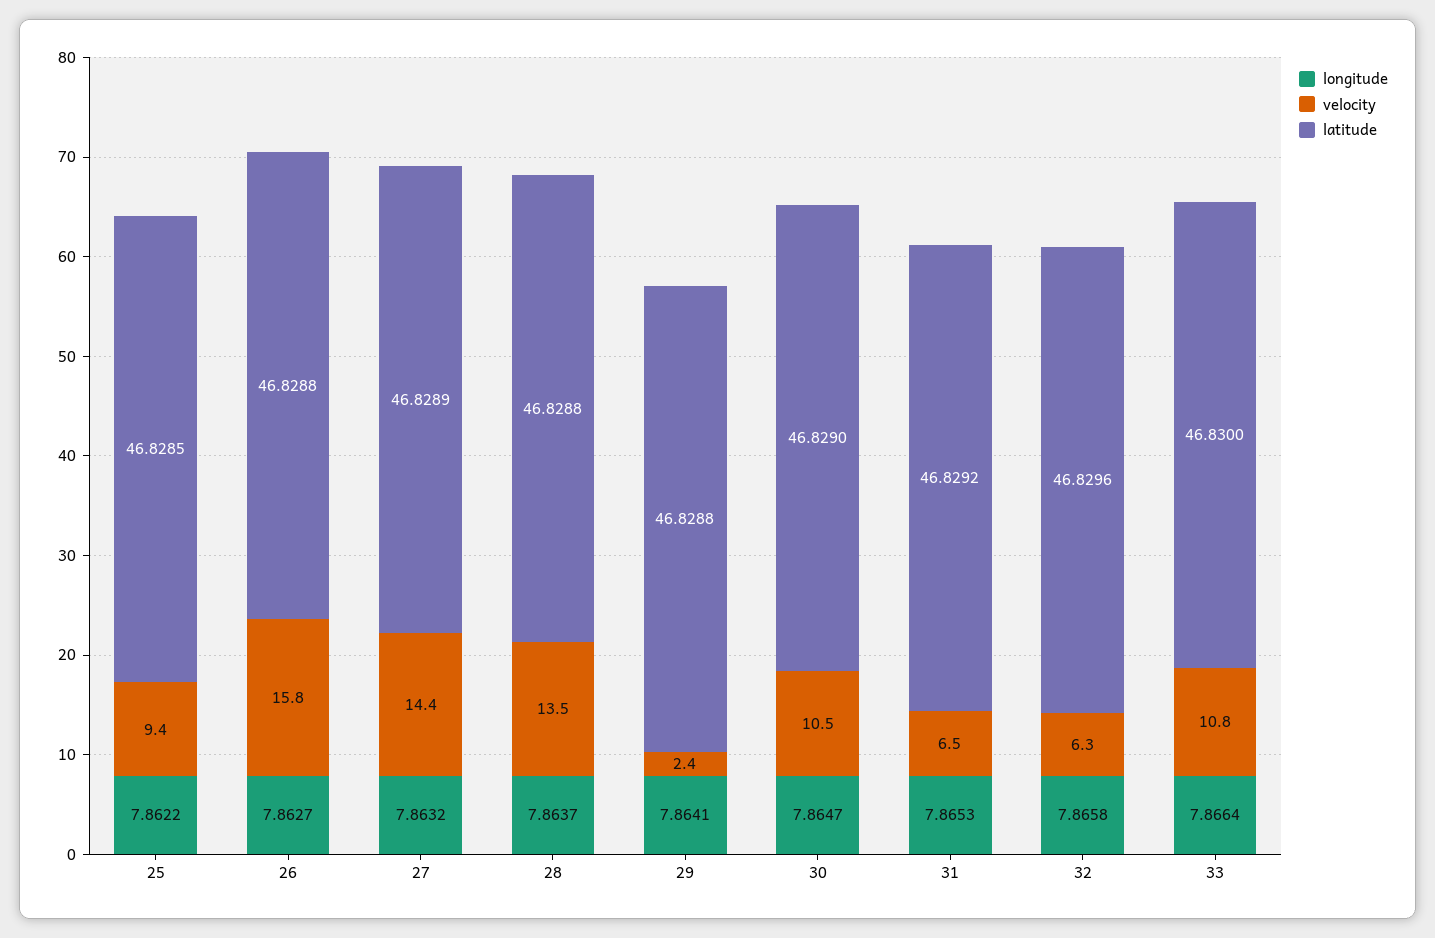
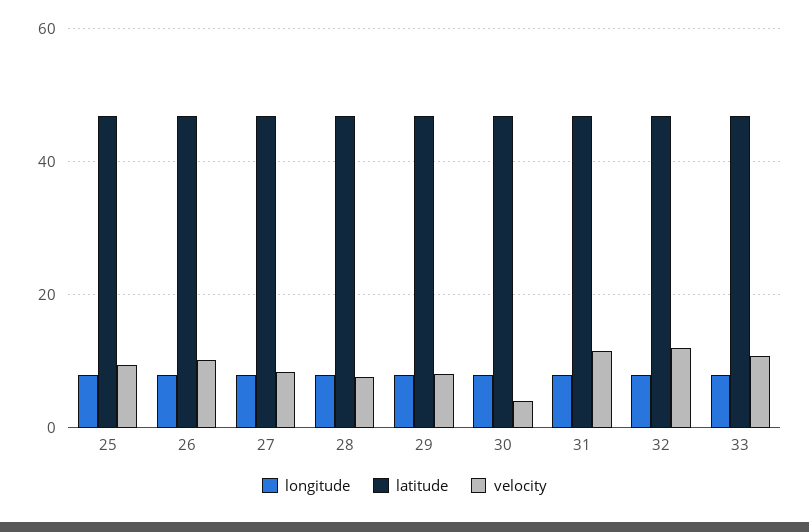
  {
    "longitude": {
      "25": 7.8622,
      "26": 7.8627,
      "27": 7.8632,
      "28": 7.8637,
      "29": 7.8641,
      "30": 7.8647,
      "31": 7.8653,
      "32": 7.8658,
      "33": 7.8664
    },
    "velocity": {
      "25": 9.4,
-     "26": 15.8,
+     "26": 10,
-     "27": 14.4,
+     "27": 8,
-     "28": 13.5,
+     "28": 8,
-     "29": 2.4,
+     "29": 8,
-     "30": 10.5,
+     "30": 4,
-     "31": 6.5,
+     "31": 12,
-     "32": 6.3,
+     "32": 12,
      "33": 10.8
    },
    "latitude": {
      "25": 46.8285,
      "26": 46.8288,
      "27": 46.8289,
      "28": 46.8288,
      "29": 46.8288,
      "30": 46.829,
      "31": 46.8292,
      "32": 46.8296,
      "33": 46.83
    }
  }

